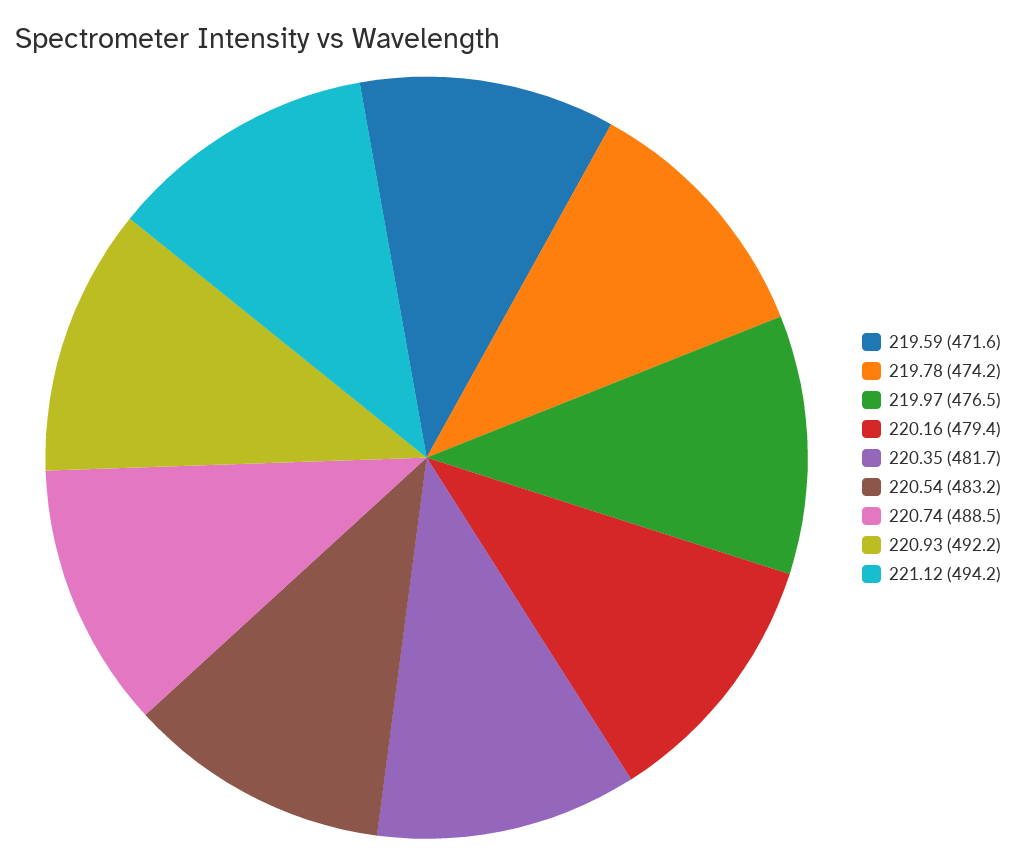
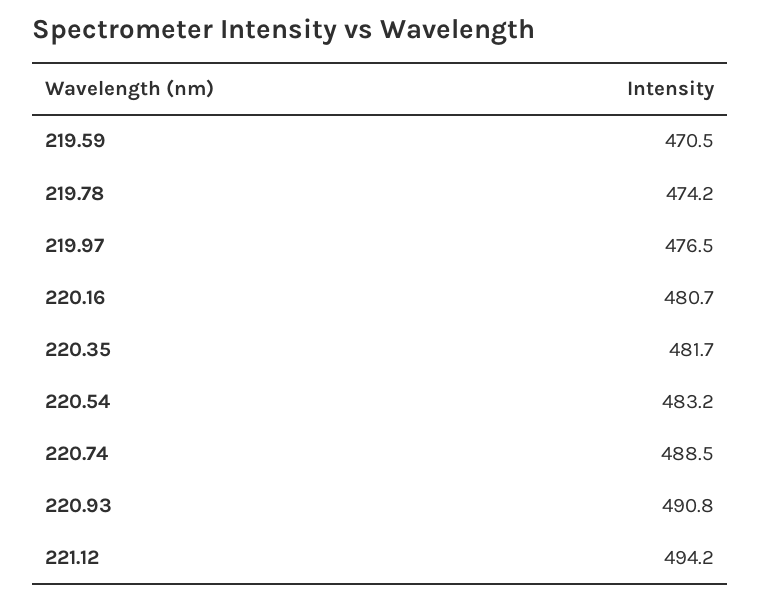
  {
-   "219.59": 471.6,
+   "219.59": 470.5,
    "219.78": 474.2,
    "219.97": 476.5,
-   "220.16": 479.4,
+   "220.16": 480.7,
    "220.35": 481.7,
    "220.54": 483.2,
    "220.74": 488.5,
-   "220.93": 492.2,
+   "220.93": 490.8,
    "221.12": 494.2
  }

